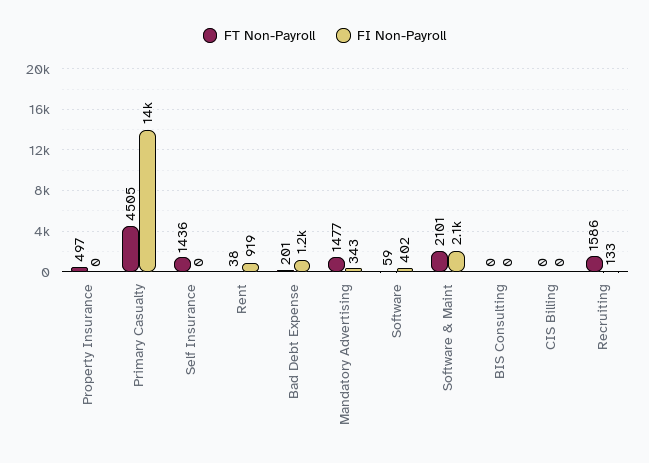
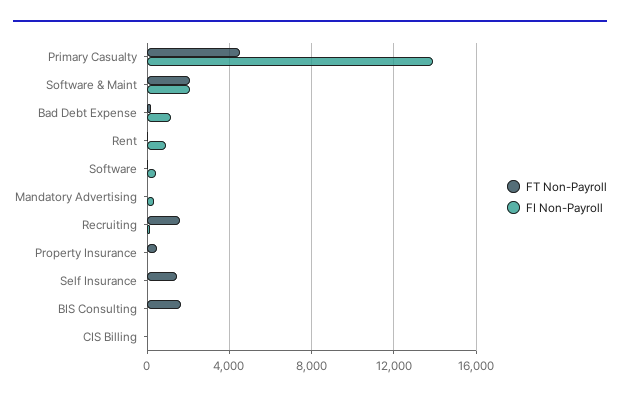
  {
    "FT Non-Payroll": {
      "Property Insurance": 497,
      "Primary Casualty": 4505,
      "Self Insurance": 1436,
      "Rent": 38,
      "Bad Debt Expense": 201,
-     "Mandatory Advertising": 1477,
+     "Mandatory Advertising": 0,
      "Software": 59,
      "Software & Maint": 2101,
-     "BIS Consulting": 0,
+     "BIS Consulting": 1500,
      "CIS Billing": 0,
      "Recruiting": 1586
    },
    "FI Non-Payroll": {
      "Property Insurance": 0,
      "Primary Casualty": 14000,
      "Self Insurance": 0,
      "Rent": 919,
      "Bad Debt Expense": 1200,
      "Mandatory Advertising": 343,
      "Software": 402,
      "Software & Maint": 2100,
      "BIS Consulting": 0,
      "CIS Billing": 0,
      "Recruiting": 133
    }
  }

